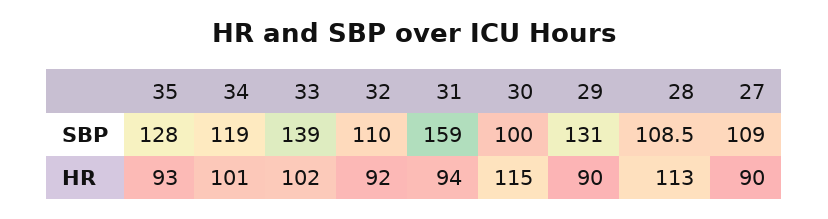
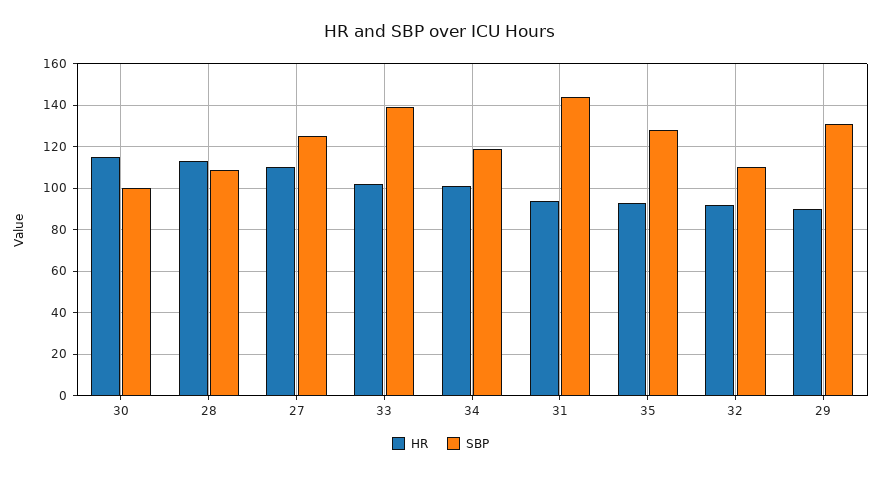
  {
    "SBP": {
      "35": 128,
      "34": 119,
      "33": 139,
      "32": 110,
-     "31": 159,
+     "31": 145,
      "30": 100,
      "29": 131,
      "28": 108.5,
-     "27": 109
+     "27": 125
    },
    "HR": {
      "35": 93,
      "34": 101,
      "33": 102,
      "32": 92,
      "31": 94,
      "30": 115,
      "29": 90,
      "28": 113,
-     "27": 90
+     "27": 110
    }
  }

